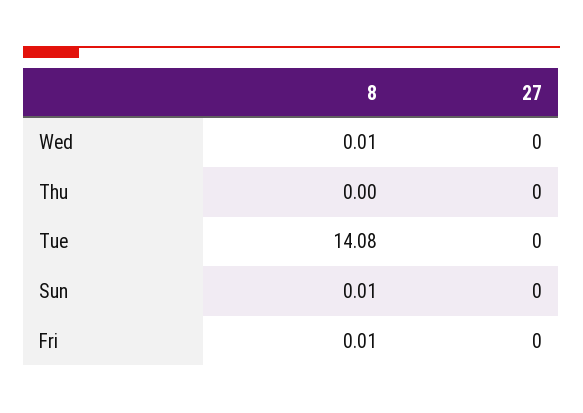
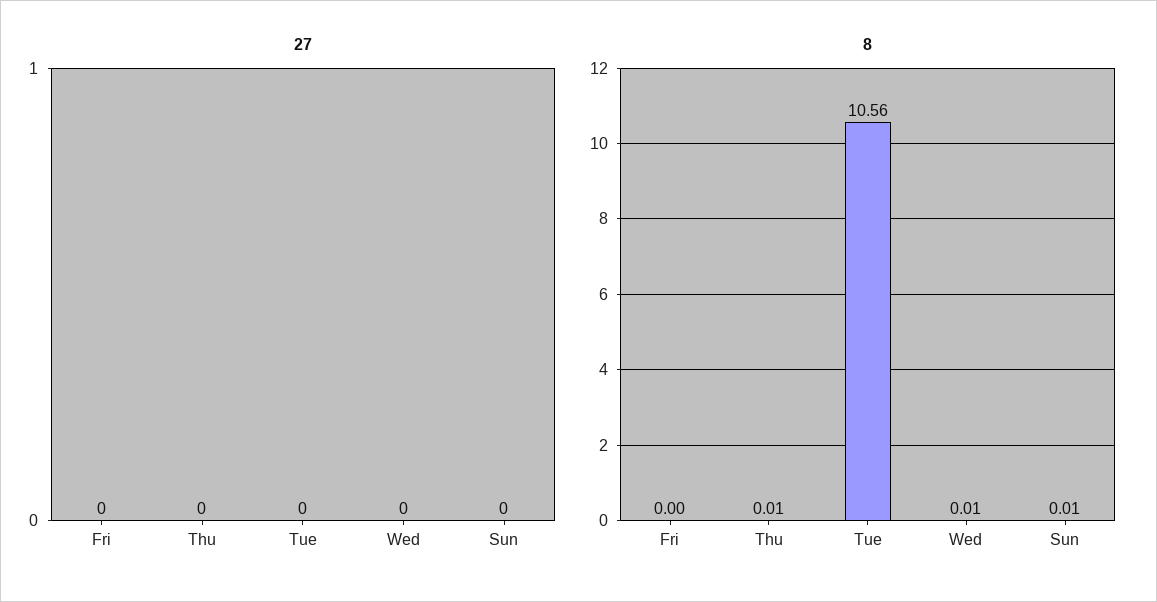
  {
    "8": {
      "Wed": 0.01,
-     "Thu": 0,
+     "Thu": 0.01,
-     "Tue": 14.08,
+     "Tue": 10.56,
      "Sun": 0.01,
-     "Fri": 0.01
+     "Fri": 0
    },
    "27": {
      "Wed": 0,
      "Thu": 0,
      "Tue": 0,
      "Sun": 0,
      "Fri": 0
    }
  }

